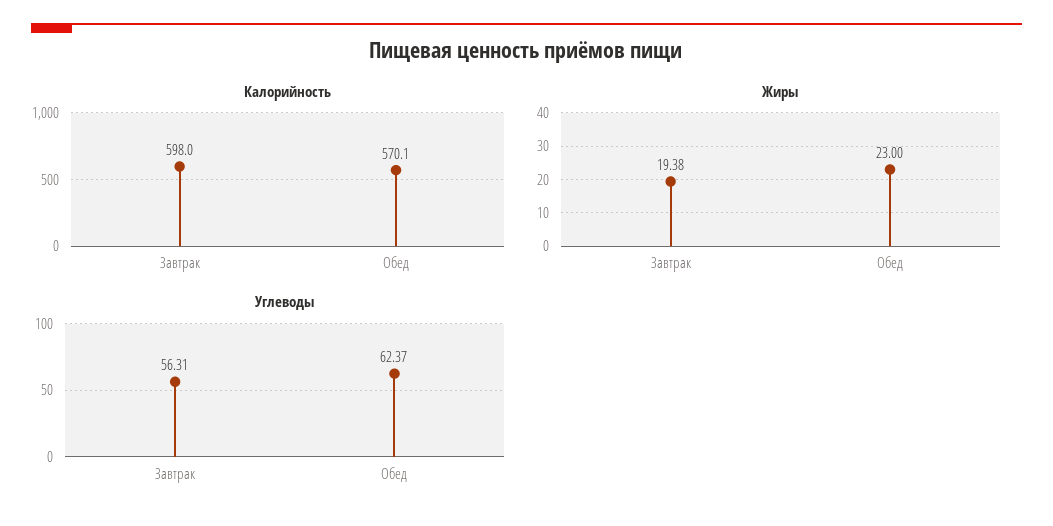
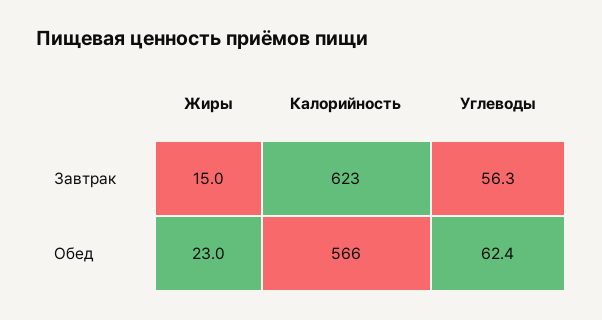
  {
    "Калорийность": {
-     "Завтрак": 598,
+     "Завтрак": 623,
-     "Обед": 570.1
+     "Обед": 566
    },
    "Жиры": {
-     "Завтрак": 19.38,
+     "Завтрак": 15,
      "Обед": 23
    },
    "Углеводы": {
      "Завтрак": 56.31,
      "Обед": 62.37
    }
  }

